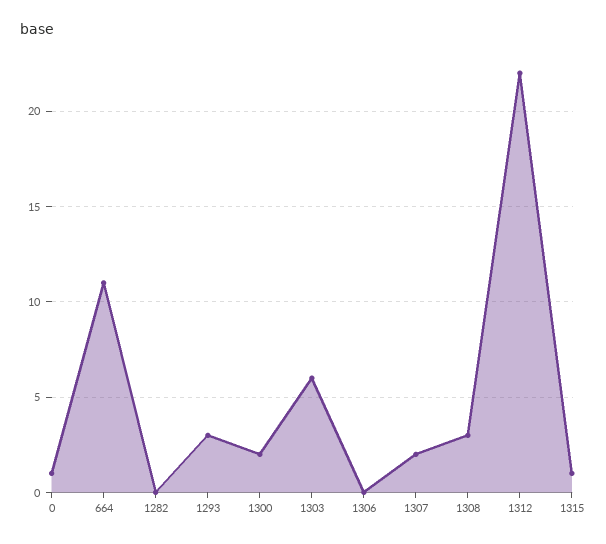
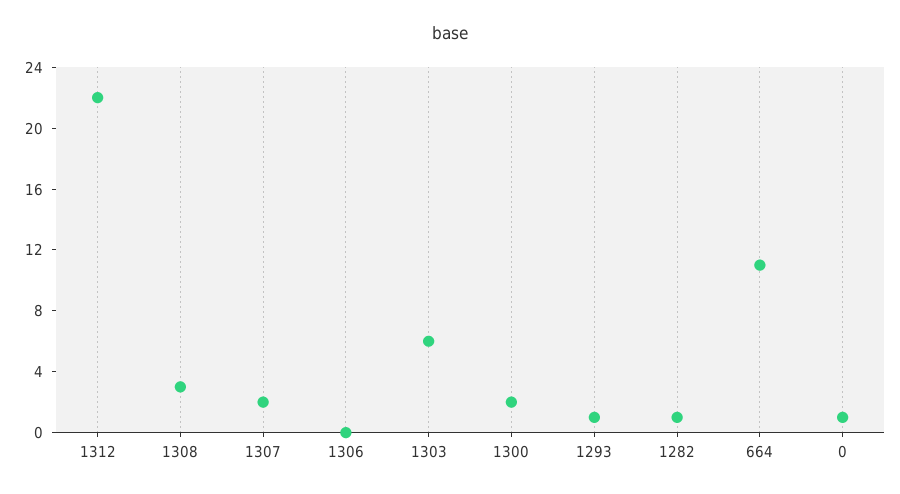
  {
    "0": 1,
    "664": 11,
-   "1282": 0,
+   "1282": 1,
-   "1293": 3,
+   "1293": 1,
    "1300": 2,
    "1303": 6,
    "1306": 0,
    "1307": 2,
    "1308": 3,
-   "1312": 22,
+   "1312": 22
-   "1315": 1
  }

